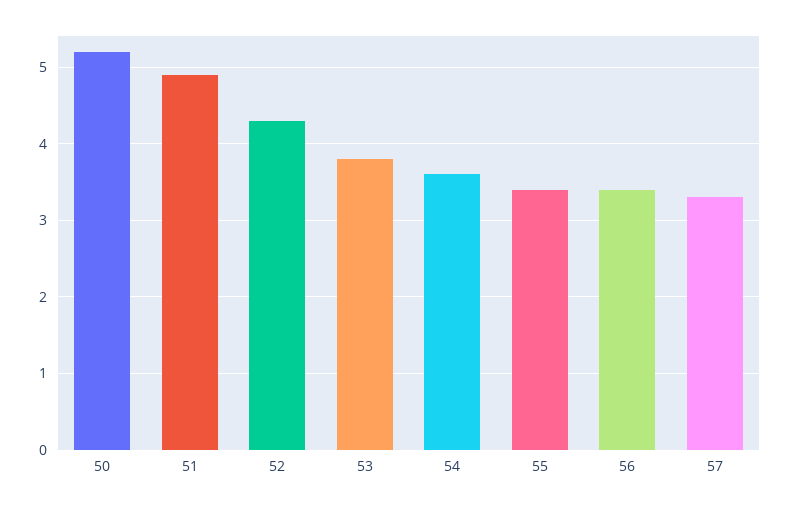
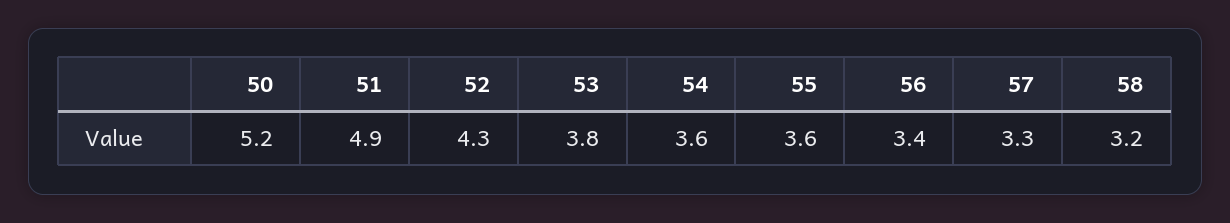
  {
    "50": 5.2,
    "51": 4.9,
    "52": 4.3,
    "53": 3.8,
    "54": 3.6,
-   "55": 3.4,
+   "55": 3.6,
    "56": 3.4,
-   "57": 3.3
+   "57": 3.3,
+   "58": 3.2
  }

